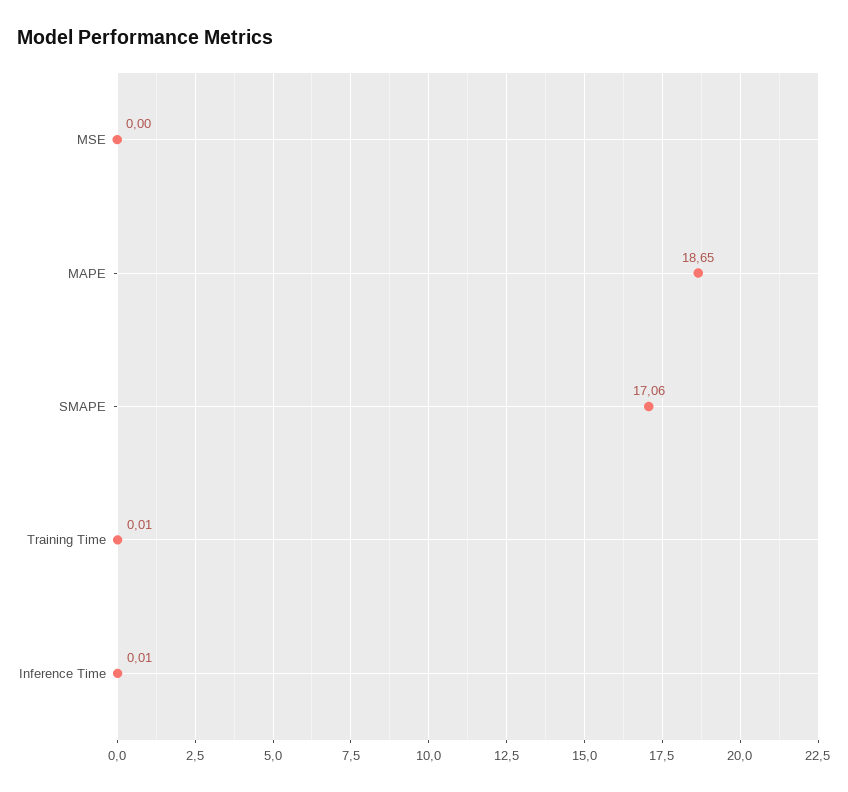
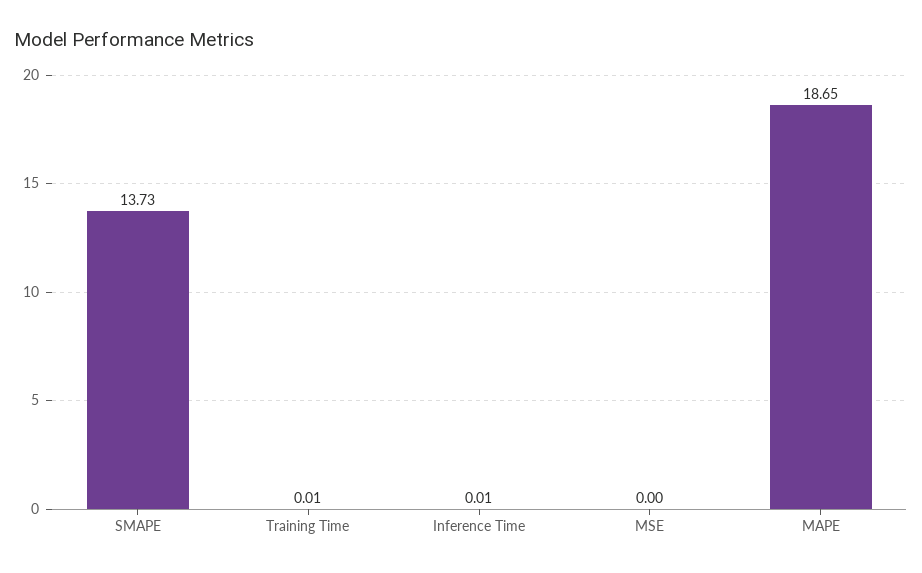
  {
    "MSE": 0,
    "MAPE": 18.65,
-   "SMAPE": 17.06,
+   "SMAPE": 13.73,
    "Training Time": 0.01,
    "Inference Time": 0.01
  }

